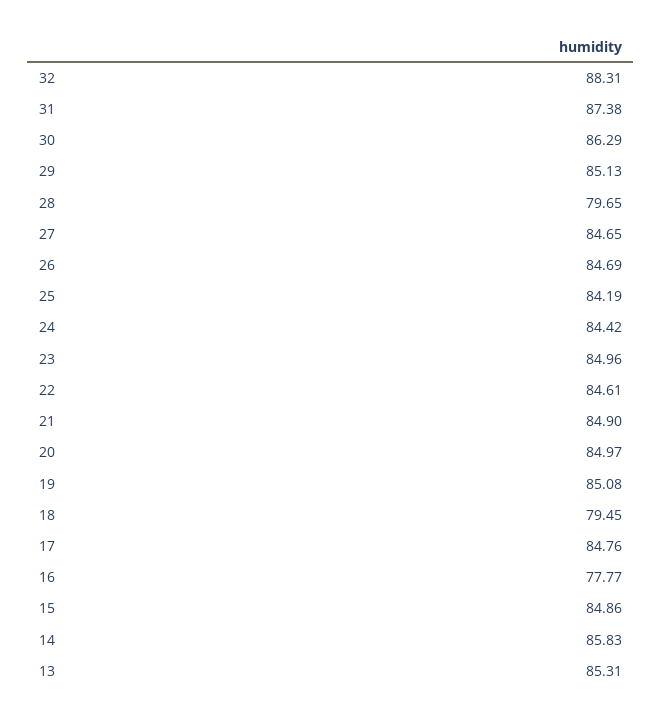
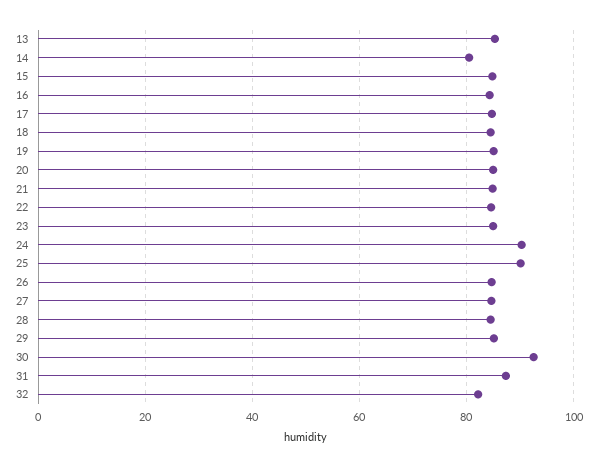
  {
-   "32": 88.31,
+   "32": 82,
    "31": 87.38,
-   "30": 86.29,
+   "30": 92,
    "29": 85.13,
-   "28": 79.65,
+   "28": 84,
    "27": 84.65,
    "26": 84.69,
-   "25": 84.19,
+   "25": 90,
-   "24": 84.42,
+   "24": 90,
    "23": 84.96,
    "22": 84.61,
    "21": 84.9,
    "20": 84.97,
    "19": 85.08,
-   "18": 79.45,
+   "18": 84,
    "17": 84.76,
-   "16": 77.77,
+   "16": 84,
    "15": 84.86,
-   "14": 85.83,
+   "14": 80,
    "13": 85.31
  }

